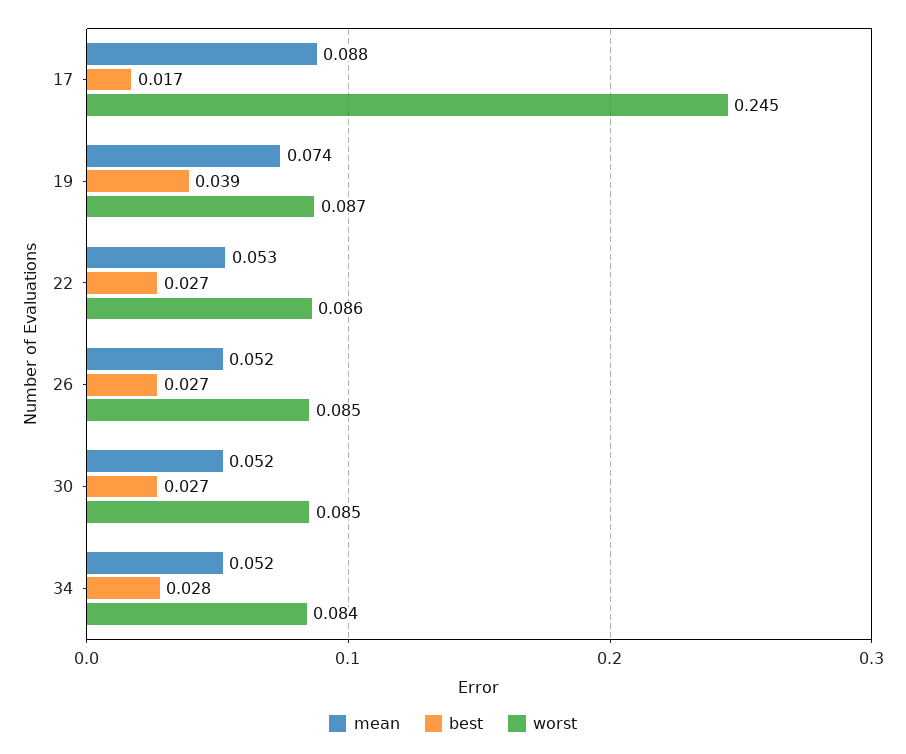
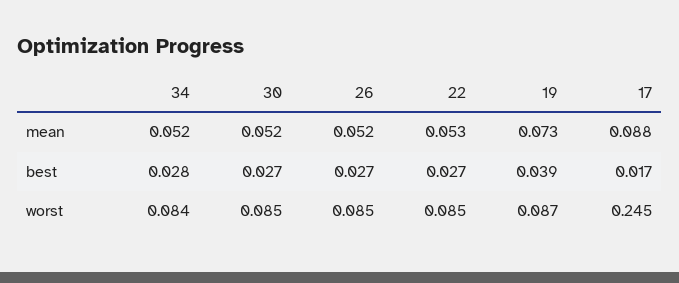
  {
    "mean": {
      "17": 0.088,
-     "19": 0.074,
+     "19": 0.073,
      "22": 0.053,
      "26": 0.052,
      "30": 0.052,
      "34": 0.052
    },
    "best": {
      "17": 0.017,
      "19": 0.039,
      "22": 0.027,
      "26": 0.027,
      "30": 0.027,
      "34": 0.028
    },
    "worst": {
      "17": 0.245,
      "19": 0.087,
-     "22": 0.086,
+     "22": 0.085,
      "26": 0.085,
      "30": 0.085,
      "34": 0.084
    }
  }

